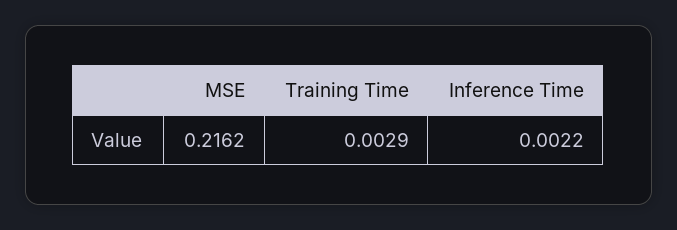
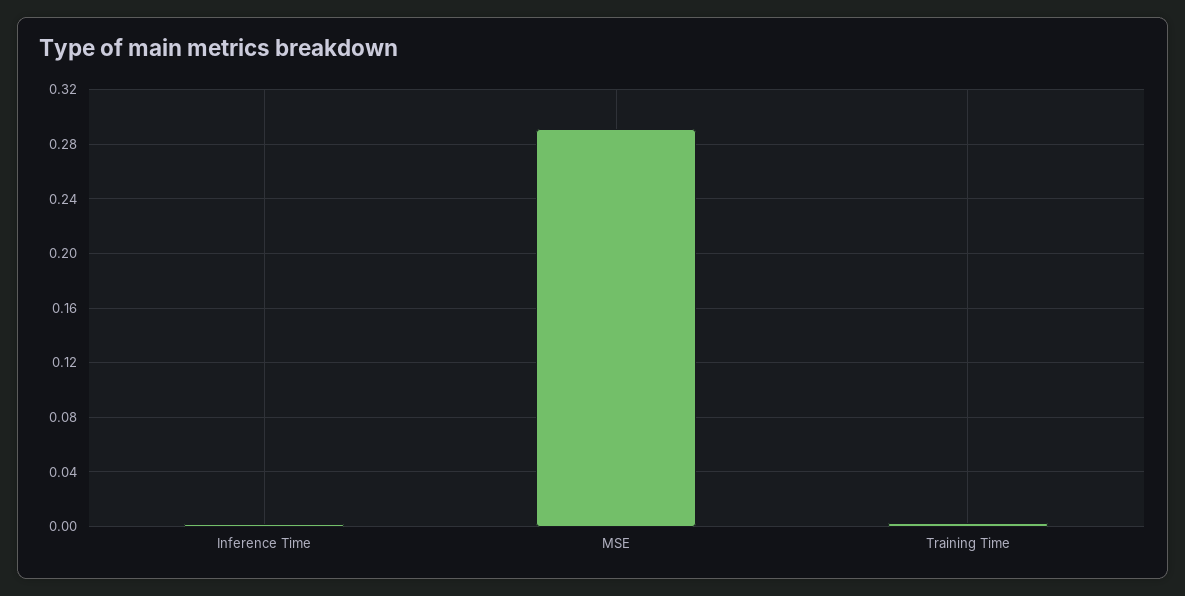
  {
-   "MSE": 0.2162,
+   "MSE": 0.29,
    "Training Time": 0.0029,
    "Inference Time": 0.0022
  }

